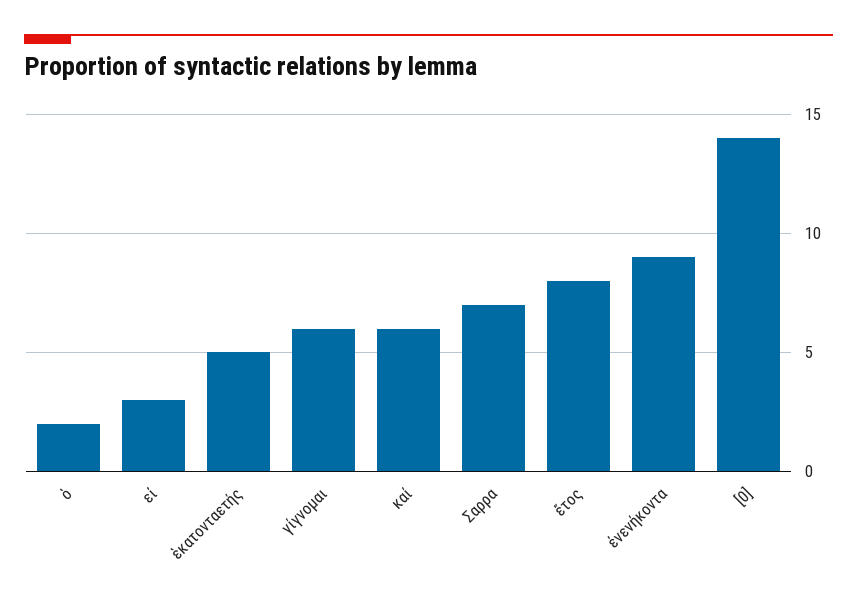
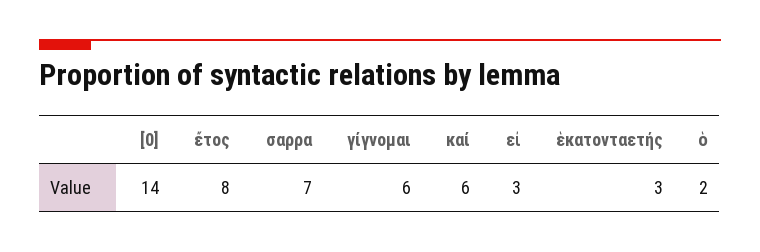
  {
    "ὁ": 2,
    "εἰ": 3,
-   "ἑκατονταετής": 5,
+   "ἑκατονταετής": 3,
    "γίγνομαι": 6,
    "καί": 6,
    "Σαρρα": 7,
    "ἔτος": 8,
-   "ἐνενήκοντα": 9,
    "[0]": 14
  }

